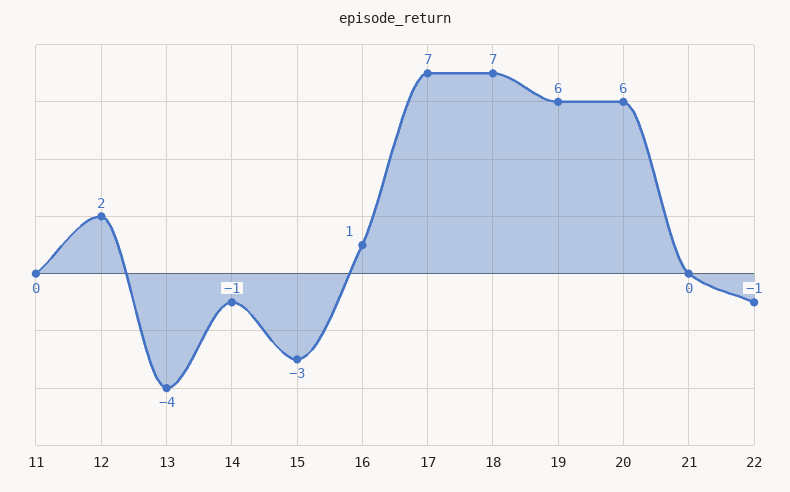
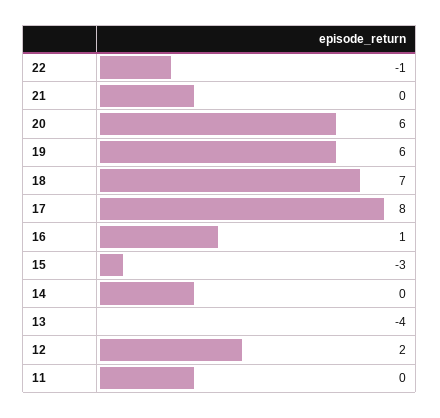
  {
    "11": 0,
    "12": 2,
    "13": -4,
-   "14": -1,
+   "14": 0,
    "15": -3,
    "16": 1,
-   "17": 7,
+   "17": 8,
    "18": 7,
    "19": 6,
    "20": 6,
    "21": 0,
    "22": -1
  }

